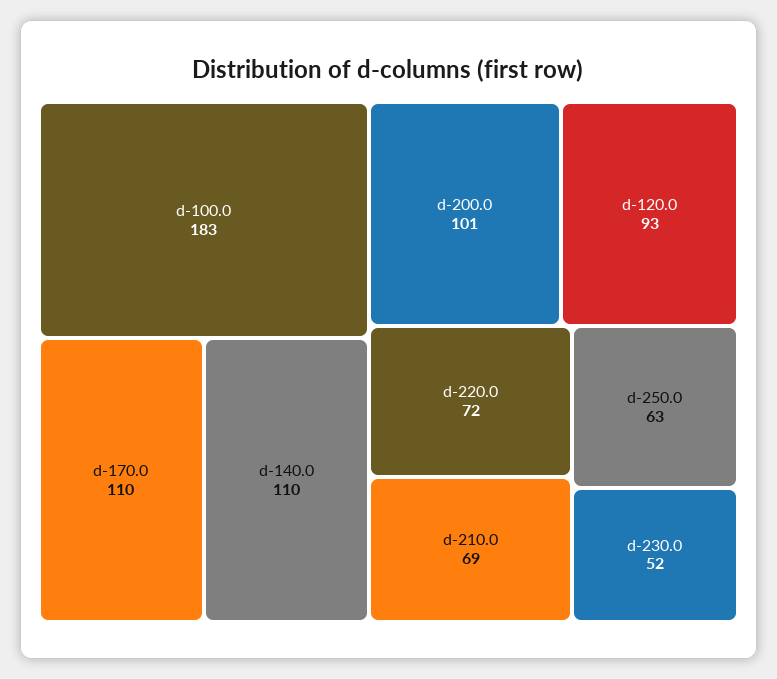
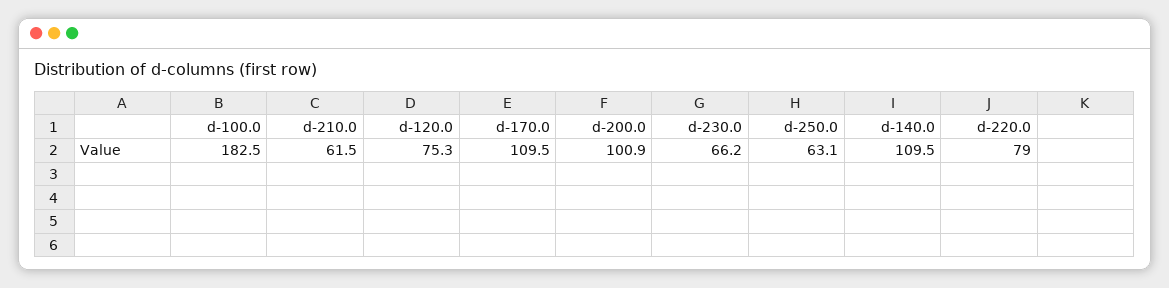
  {
    "d-100.0": 182.5,
    "d-170.0": 109.5,
    "d-140.0": 109.5,
    "d-200.0": 100.9,
-   "d-120.0": 93,
+   "d-120.0": 75.3,
-   "d-220.0": 72,
+   "d-220.0": 79,
-   "d-210.0": 69,
+   "d-210.0": 61.5,
    "d-250.0": 63.1,
-   "d-230.0": 52
+   "d-230.0": 66.2
  }

